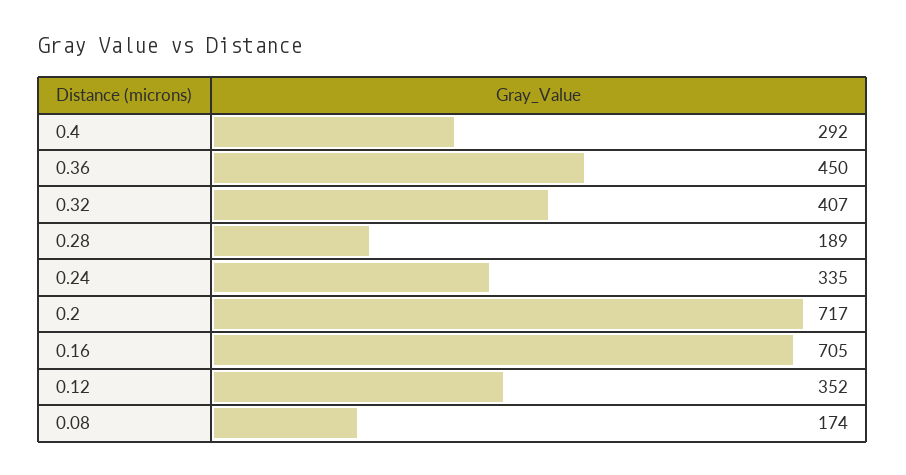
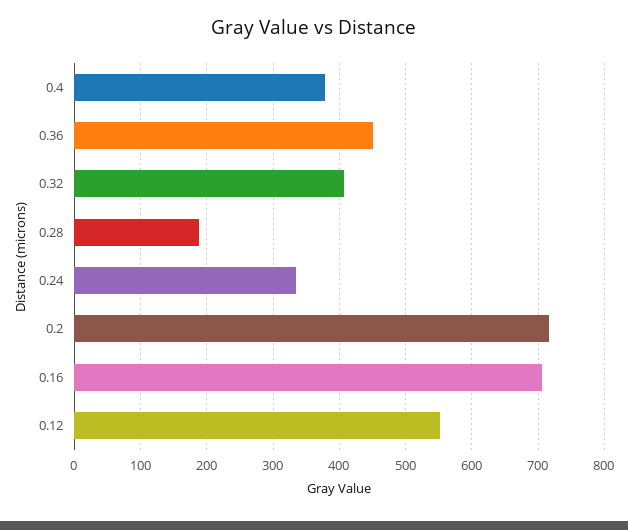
  {
-   "0.4": 292,
+   "0.4": 380,
    "0.36": 450,
    "0.32": 407,
    "0.28": 189,
    "0.24": 335,
    "0.2": 717,
    "0.16": 705,
-   "0.12": 352,
+   "0.12": 550
-   "0.08": 174
  }

